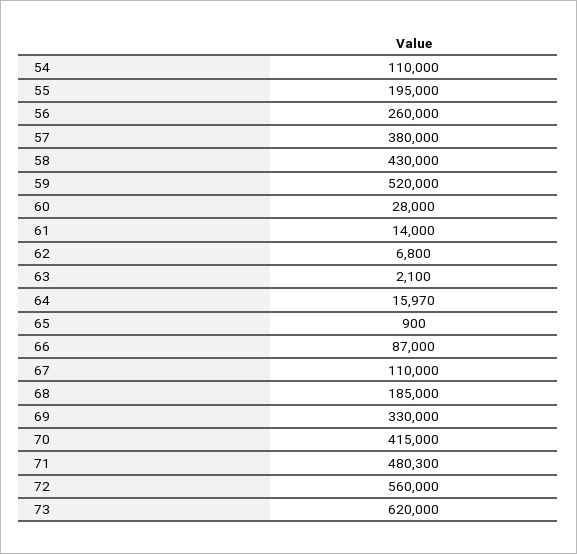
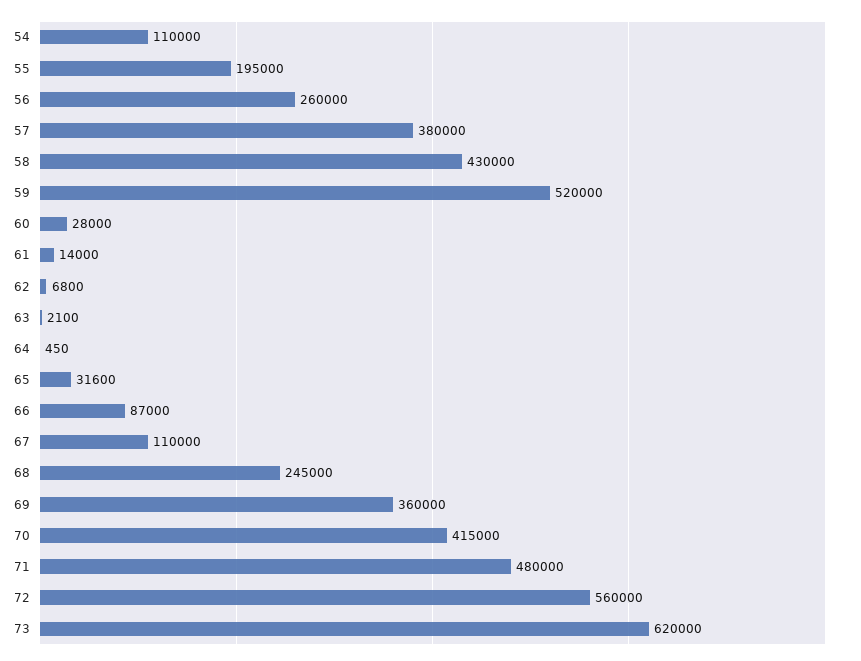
  {
    "54": 110000,
    "55": 195000,
    "56": 260000,
    "57": 380000,
    "58": 430000,
    "59": 520000,
    "60": 28000,
    "61": 14000,
    "62": 6800,
    "63": 2100,
-   "64": 15970,
+   "64": 450,
-   "65": 900,
+   "65": 31600,
    "66": 87000,
    "67": 110000,
-   "68": 185000,
+   "68": 245000,
-   "69": 330000,
+   "69": 360000,
    "70": 415000,
-   "71": 480300,
+   "71": 480000,
    "72": 560000,
    "73": 620000
  }

